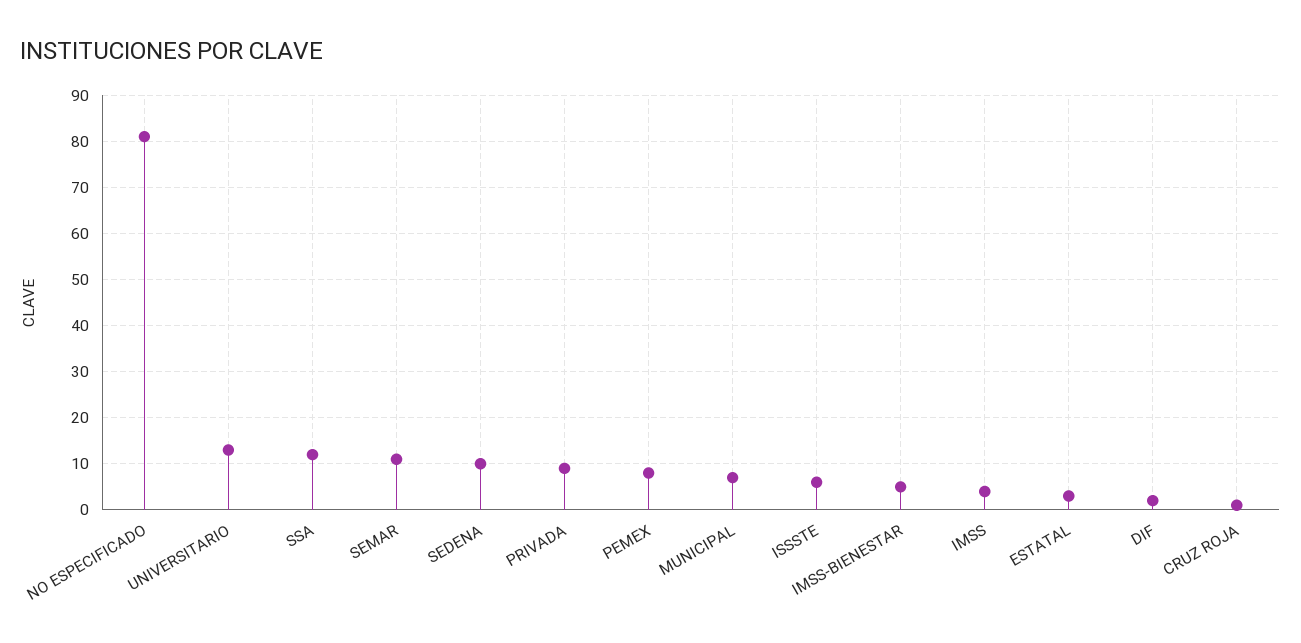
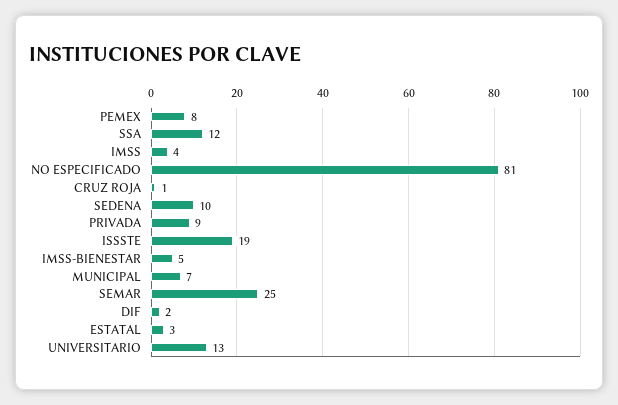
  {
    "NO ESPECIFICADO": 81,
    "UNIVERSITARIO": 13,
    "SSA": 12,
-   "SEMAR": 10,
+   "SEMAR": 25,
    "SEDENA": 10,
    "PRIVADA": 9,
    "PEMEX": 8,
    "MUNICIPAL": 7,
-   "ISSSTE": 5,
+   "ISSSTE": 19,
    "IMSS-BIENESTAR": 5,
    "IMSS": 4,
    "ESTATAL": 3,
    "DIF": 2,
    "CRUZ ROJA": 1
  }

